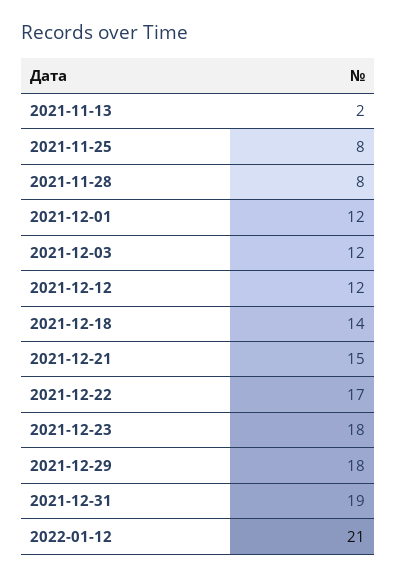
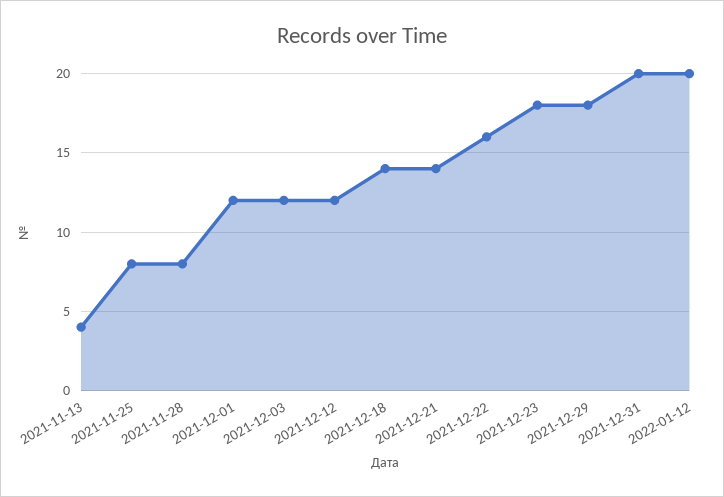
  {
-   "2021-11-13": 2,
+   "2021-11-13": 4,
    "2021-11-25": 8,
    "2021-11-28": 8,
    "2021-12-01": 12,
    "2021-12-03": 12,
    "2021-12-12": 12,
    "2021-12-18": 14,
-   "2021-12-21": 15,
+   "2021-12-21": 14,
-   "2021-12-22": 17,
+   "2021-12-22": 16,
    "2021-12-23": 18,
    "2021-12-29": 18,
-   "2021-12-31": 19,
+   "2021-12-31": 20,
-   "2022-01-12": 21
+   "2022-01-12": 20
  }

